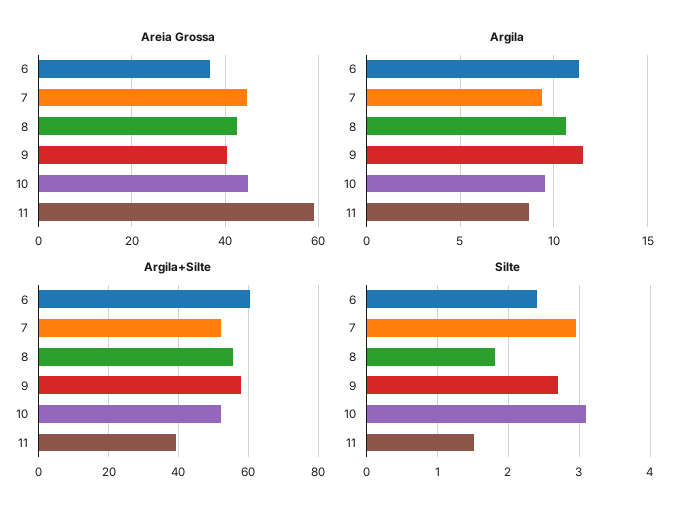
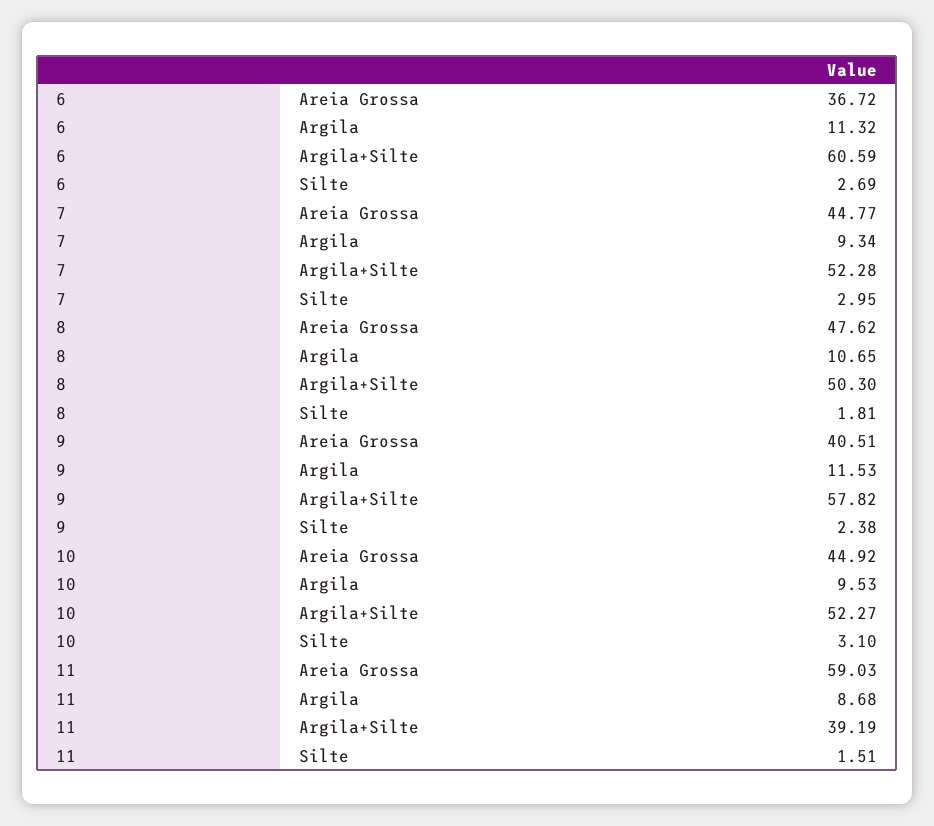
  {
    "Areia Grossa": {
      "6": 36.72,
      "7": 44.77,
-     "8": 42,
+     "8": 47.62,
      "9": 40.51,
      "10": 44.92,
      "11": 59.03
    },
    "Argila": {
      "6": 11.32,
      "7": 9.34,
      "8": 10.65,
      "9": 11.53,
      "10": 9.53,
      "11": 8.68
    },
    "Argila+Silte": {
      "6": 60.59,
      "7": 52.28,
-     "8": 56,
+     "8": 50.3,
      "9": 57.82,
      "10": 52.27,
      "11": 39.19
    },
    "Silte": {
-     "6": 2.4,
+     "6": 2.69,
      "7": 2.95,
      "8": 1.81,
-     "9": 2.7,
+     "9": 2.38,
      "10": 3.1,
      "11": 1.51
    }
  }

